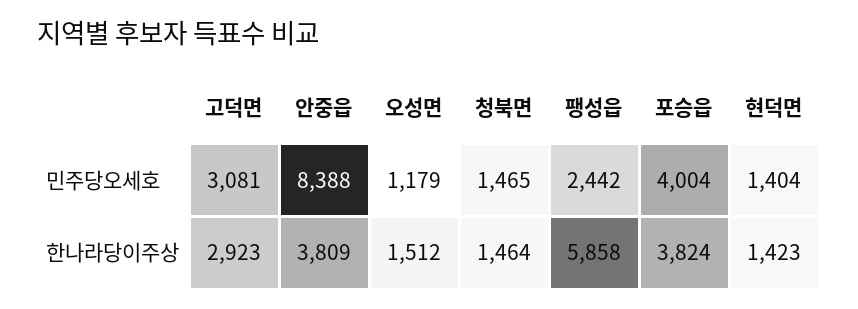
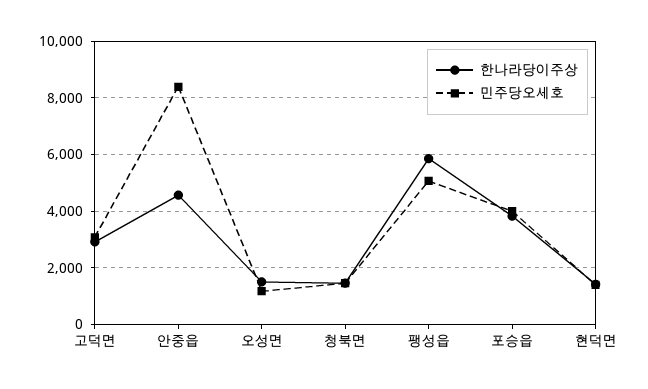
  {
    "민주당오세호": {
      "고덕면": 3081,
      "안중읍": 8388,
      "오성면": 1179,
      "청북면": 1465,
-     "팽성읍": 2442,
+     "팽성읍": 5000,
      "포승읍": 4004,
      "현덕면": 1404
    },
    "한나라당이주상": {
      "고덕면": 2923,
-     "안중읍": 3809,
+     "안중읍": 4500,
      "오성면": 1512,
      "청북면": 1464,
      "팽성읍": 5858,
      "포승읍": 3824,
      "현덕면": 1423
    }
  }

